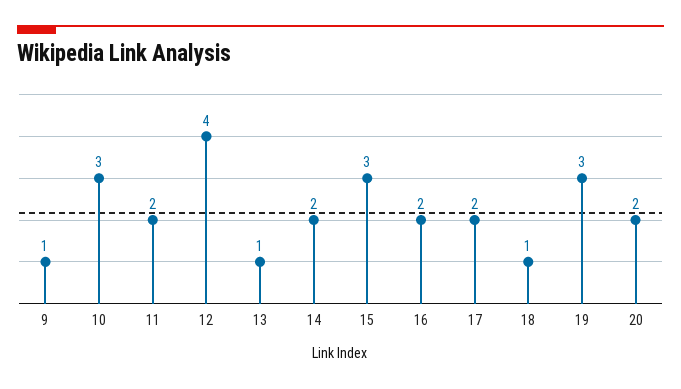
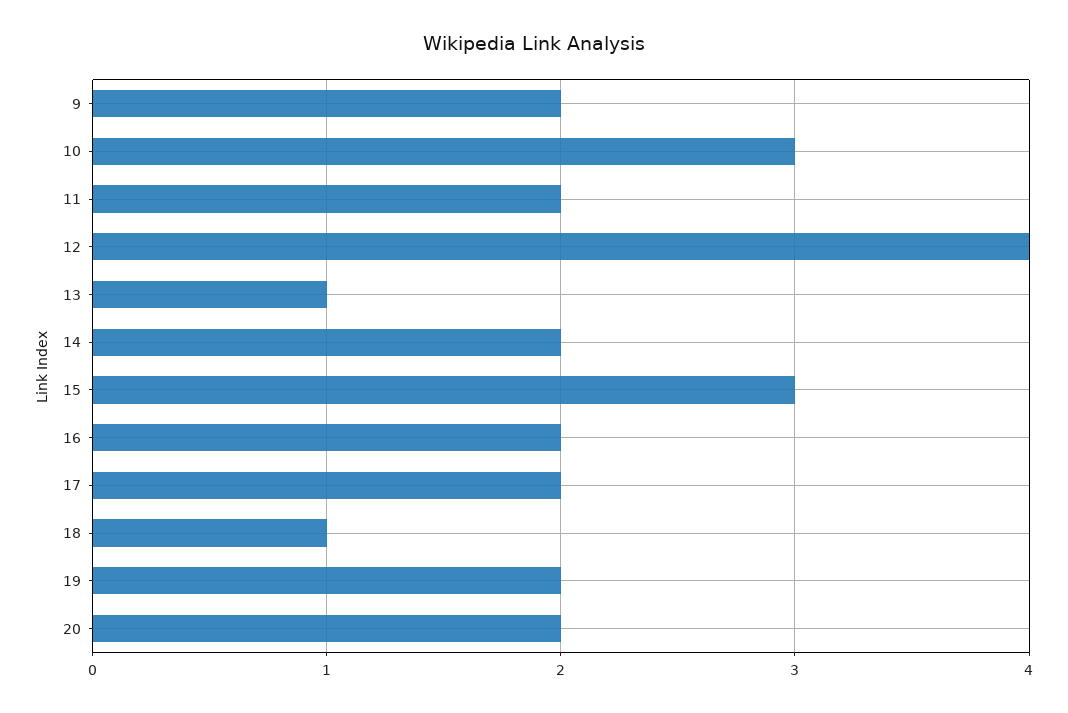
  {
-   "9": 1,
+   "9": 2,
    "10": 3,
    "11": 2,
    "12": 4,
    "13": 1,
    "14": 2,
    "15": 3,
    "16": 2,
    "17": 2,
    "18": 1,
-   "19": 3,
+   "19": 2,
    "20": 2
  }

